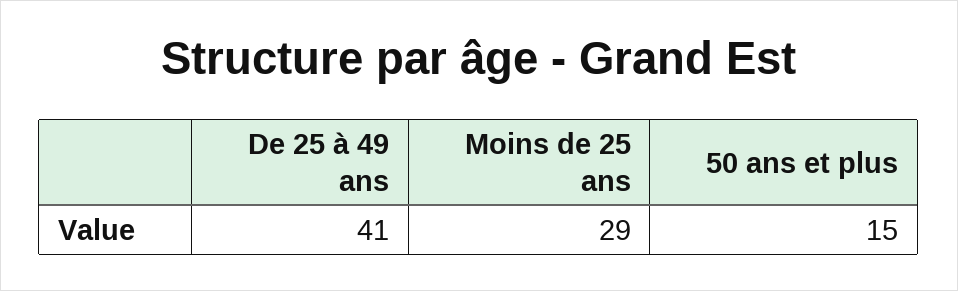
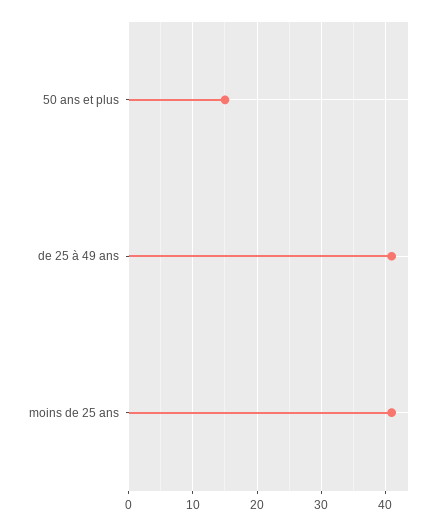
  {
    "De 25 à 49 ans": 41,
-   "Moins de 25 ans": 29,
+   "Moins de 25 ans": 41,
    "50 ans et plus": 15
  }

